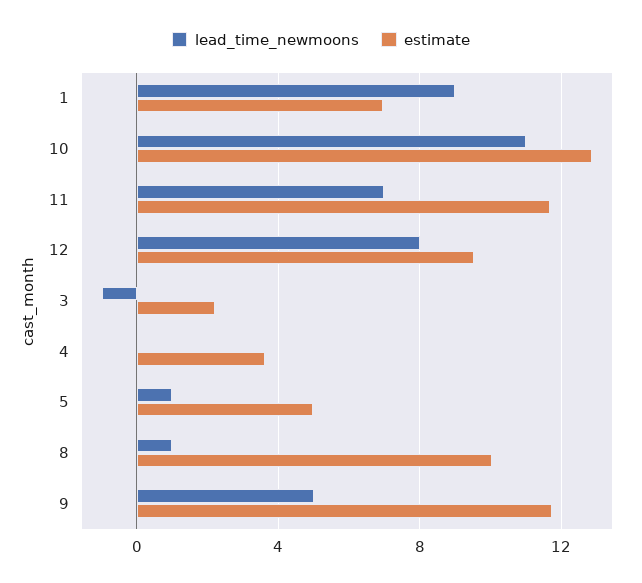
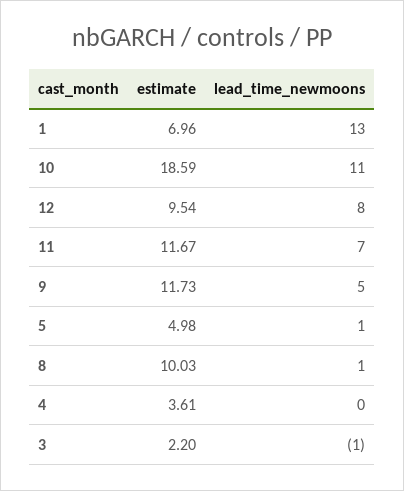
  {
    "lead_time_newmoons": {
-     "1": 9,
+     "1": 13,
      "10": 11,
      "11": 7,
      "12": 8,
      "3": -1,
      "4": 0,
      "5": 1,
      "8": 1,
      "9": 5
    },
    "estimate": {
      "1": 6.96,
-     "10": 13,
+     "10": 18.59,
      "11": 11.67,
      "12": 9.54,
      "3": 2.2,
      "4": 3.61,
      "5": 4.98,
      "8": 10.03,
      "9": 11.73
    }
  }

